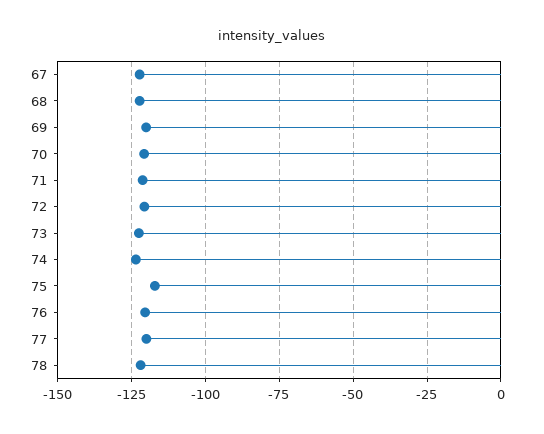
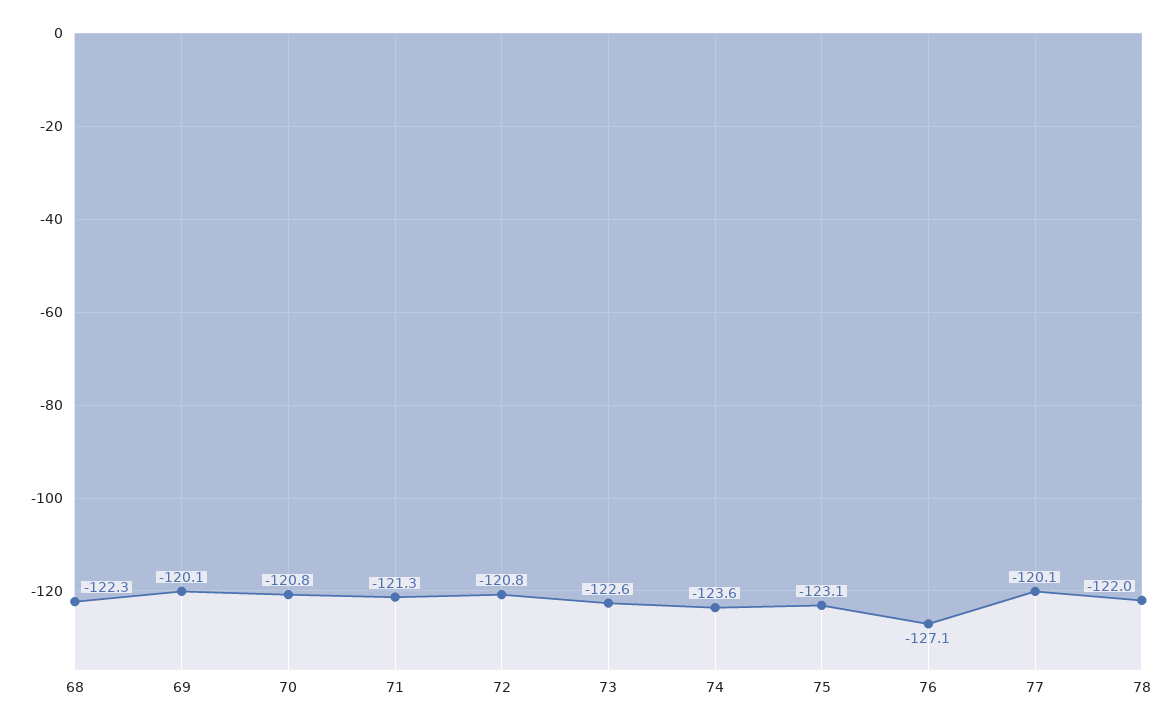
  {
-   "67": -122.5,
    "68": -122.3,
    "69": -120.1,
    "70": -120.8,
    "71": -121.3,
    "72": -120.8,
    "73": -122.6,
    "74": -123.6,
-   "75": -117.5,
+   "75": -123.1,
-   "76": -120,
+   "76": -127.1,
    "77": -120.1,
    "78": -122
  }

